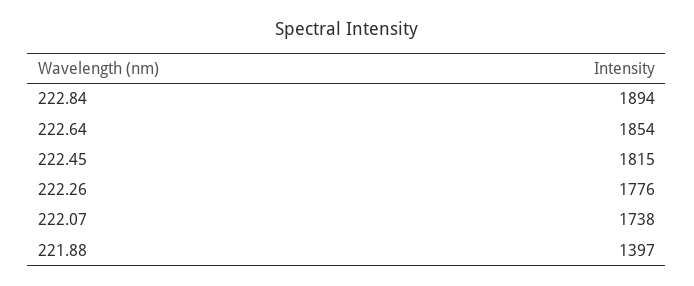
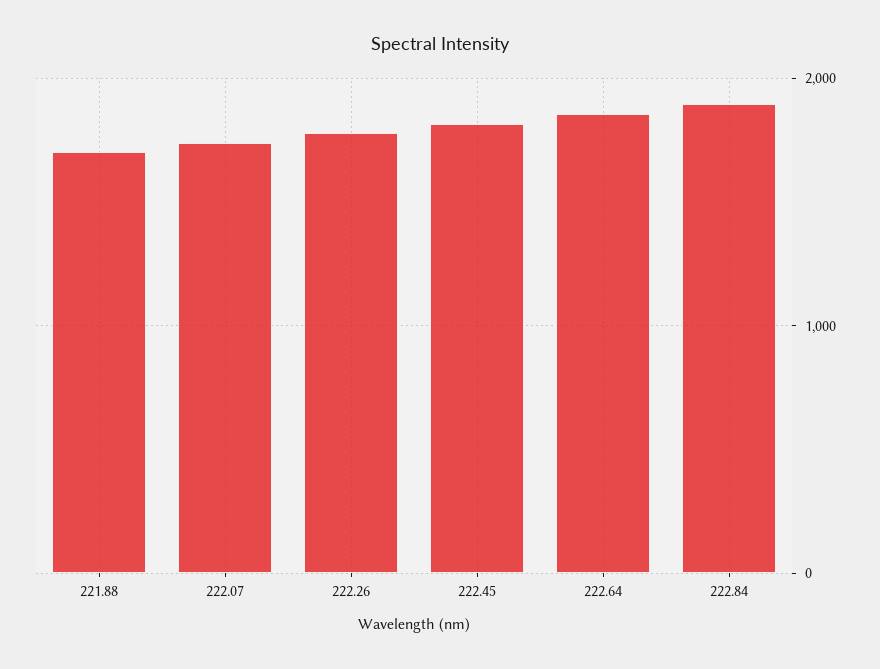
  {
    "222.84": 1894,
    "222.64": 1854,
    "222.45": 1815,
    "222.26": 1776,
    "222.07": 1738,
-   "221.88": 1397
+   "221.88": 1700
  }

